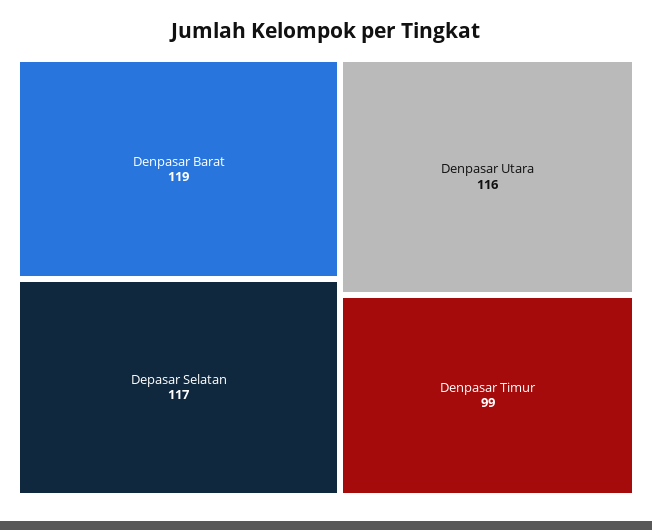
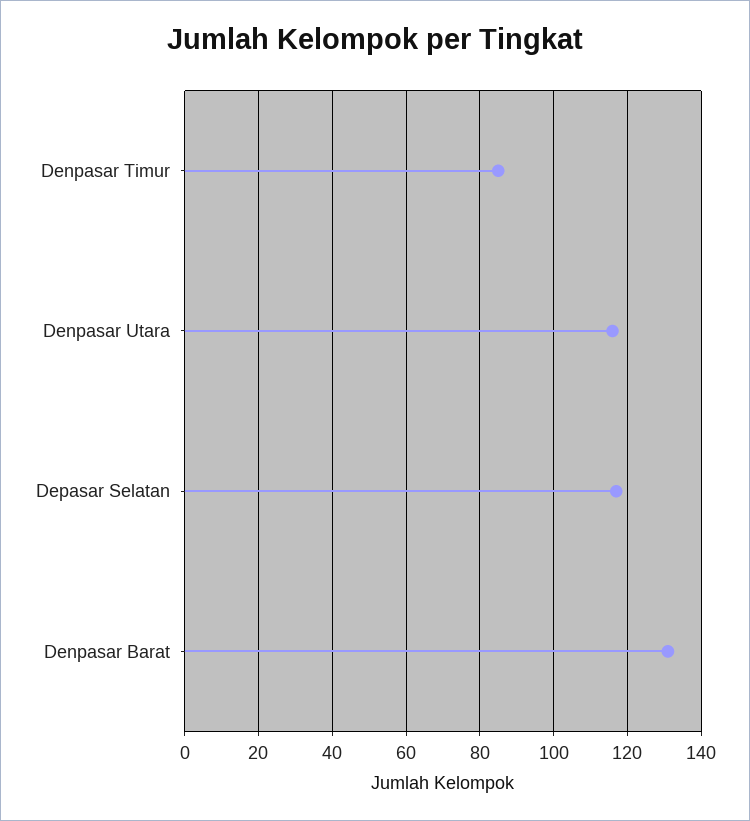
  {
-   "Denpasar Barat": 119,
+   "Denpasar Barat": 130,
    "Depasar Selatan": 117,
    "Denpasar Utara": 116,
-   "Denpasar Timur": 99
+   "Denpasar Timur": 85
  }

